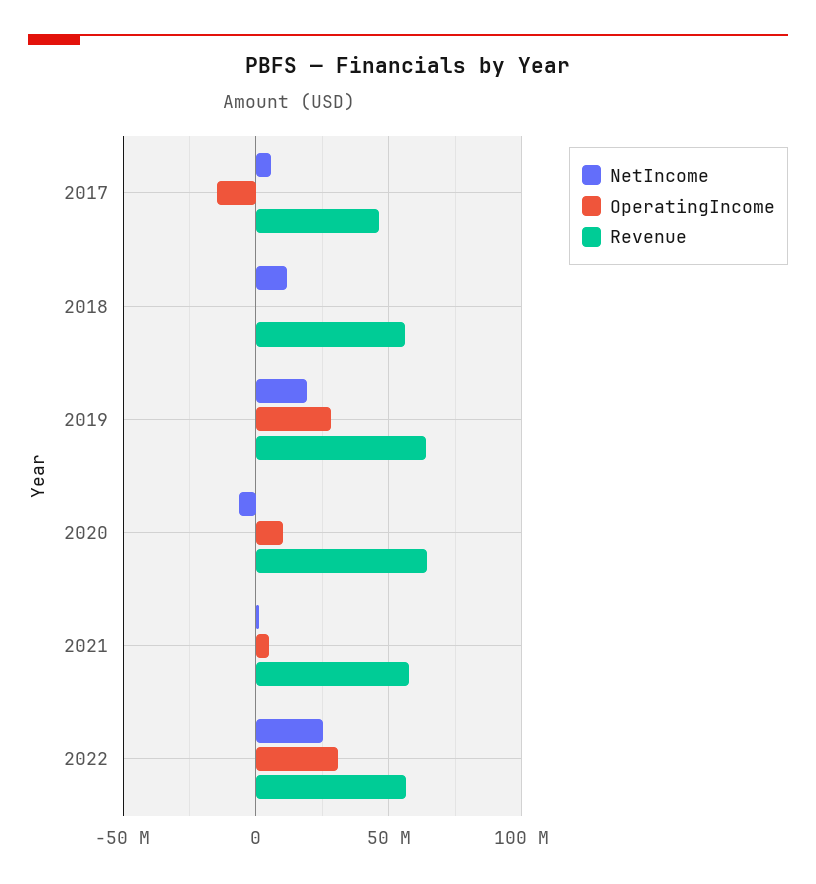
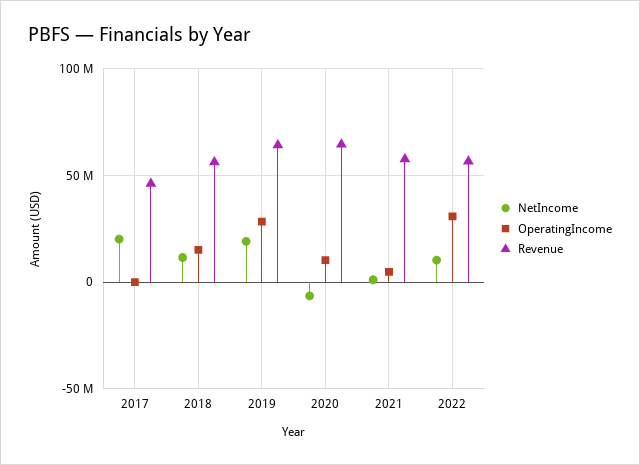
  {
    "NetIncome": {
-     "2017": 5000000,
+     "2017": 20000000,
      "2018": 10000000,
      "2019": 20000000,
      "2020": -5000000,
      "2021": 0,
-     "2022": 25000000
+     "2022": 10000000
    },
    "OperatingIncome": {
-     "2017": -15000000,
+     "2017": 0,
-     "2018": 0,
+     "2018": 15000000,
      "2019": 30000000,
      "2020": 10000000,
      "2021": 5000000,
      "2022": 30000000
    },
    "Revenue": {
      "2017": 45000000,
      "2018": 55000000,
      "2019": 65000000,
      "2020": 65000000,
      "2021": 60000000,
      "2022": 55000000
    }
  }

